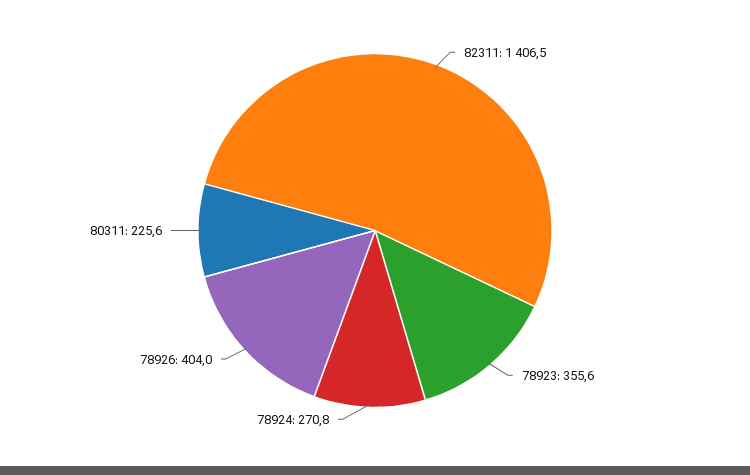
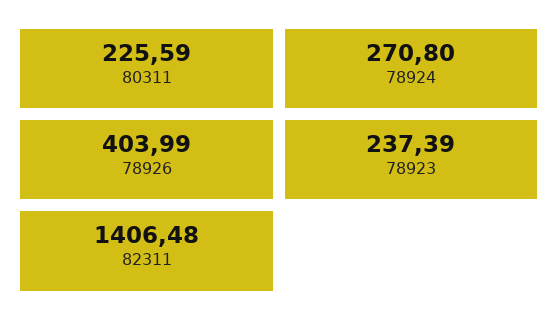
  {
    "82311": 1406.48,
-   "78923": 355.6,
+   "78923": 237.39,
    "78924": 270.8,
    "78926": 403.99,
    "80311": 225.59
  }

